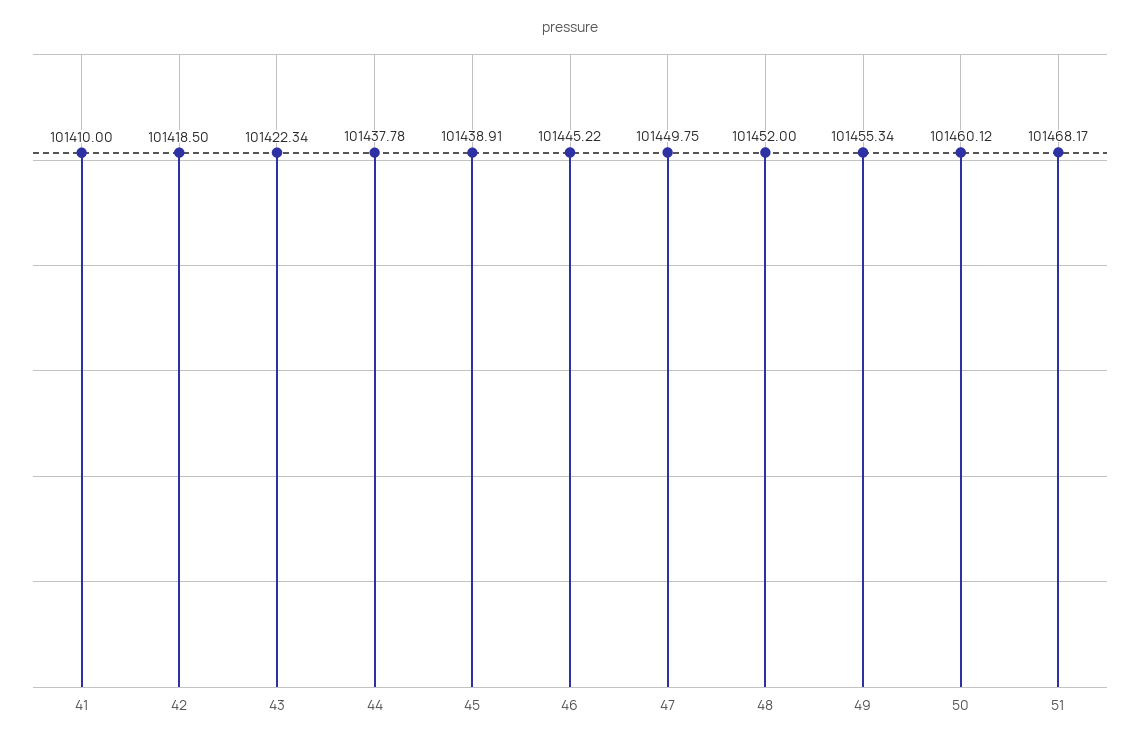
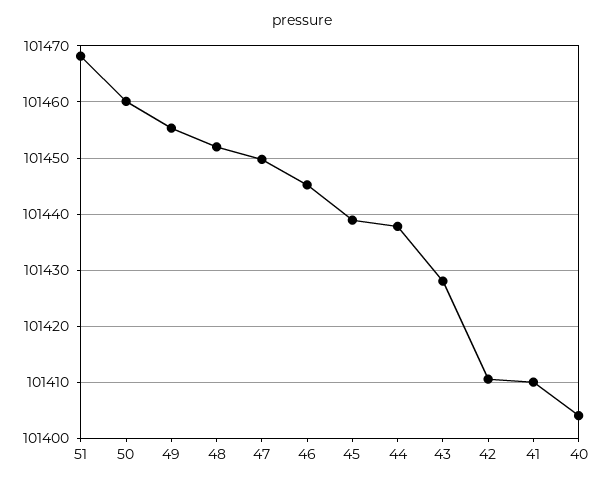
  {
    "41": 101410,
-   "42": 101418.5,
+   "42": 101410,
-   "43": 101422.34,
+   "43": 101428,
    "44": 101437.78,
    "45": 101438.91,
    "46": 101445.22,
    "47": 101449.75,
    "48": 101452,
    "49": 101455.34,
    "50": 101460.12,
-   "51": 101468.17
+   "51": 101468.17,
+   "40": 101404
  }

